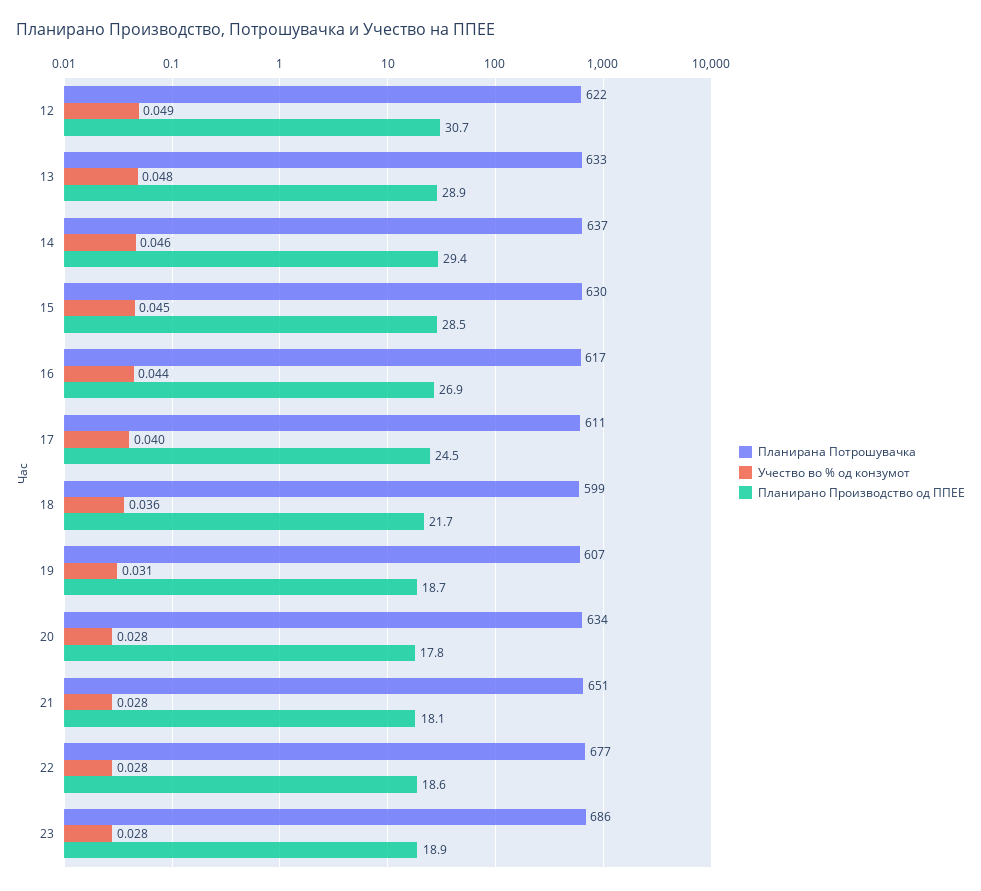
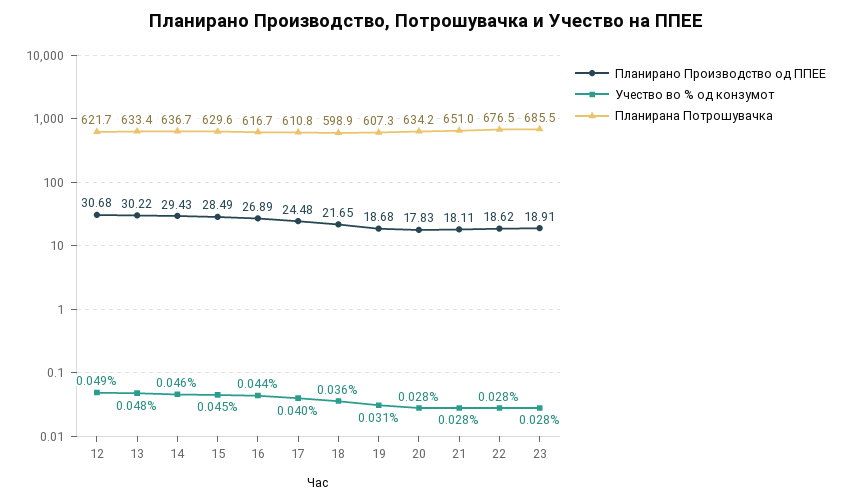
  {
    "Планирана Потрошувачка": {
      "12": 621.7,
      "13": 633.4,
      "14": 636.7,
      "15": 629.6,
      "16": 616.7,
      "17": 610.8,
      "18": 598.9,
      "19": 607.3,
      "20": 634.2,
      "21": 651,
      "22": 676.5,
      "23": 685.5
    },
    "Учество во % од конзумот": {
      "12": 0.049,
      "13": 0.048,
      "14": 0.046,
      "15": 0.045,
      "16": 0.044,
      "17": 0.04,
      "18": 0.036,
      "19": 0.031,
      "20": 0.028,
      "21": 0.028,
      "22": 0.028,
      "23": 0.028
    },
    "Планирано Производство од ППЕЕ": {
      "12": 30.68,
-     "13": 28.9,
+     "13": 30.22,
      "14": 29.43,
      "15": 28.49,
      "16": 26.89,
      "17": 24.48,
      "18": 21.65,
      "19": 18.68,
      "20": 17.83,
      "21": 18.11,
      "22": 18.62,
      "23": 18.91
    }
  }

